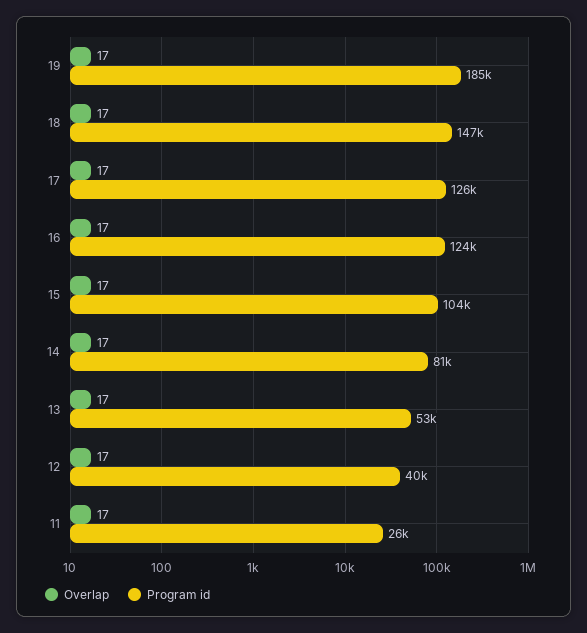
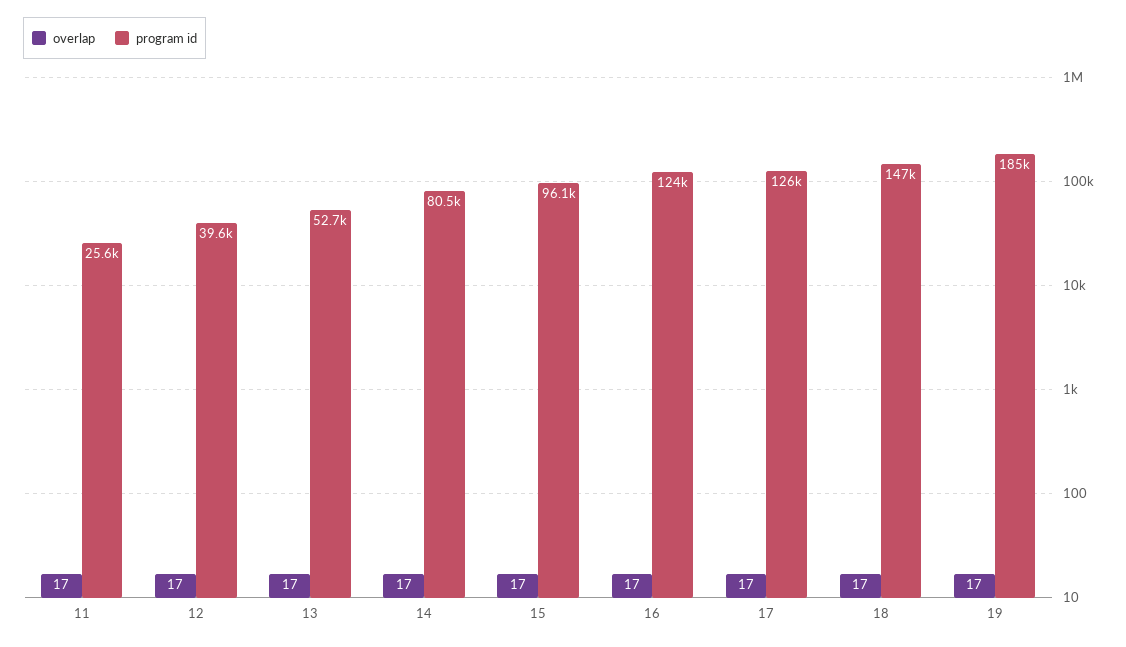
  {
    "Overlap": {
      "19": 17,
      "18": 17,
      "17": 17,
      "16": 17,
      "15": 17,
      "14": 17,
      "13": 17,
      "12": 17,
      "11": 17
    },
    "Program id": {
      "19": 185000,
      "18": 147000,
      "17": 126000,
      "16": 124000,
-     "15": 104000,
+     "15": 96100,
      "14": 80500,
      "13": 52700,
      "12": 39600,
      "11": 25600
    }
  }

